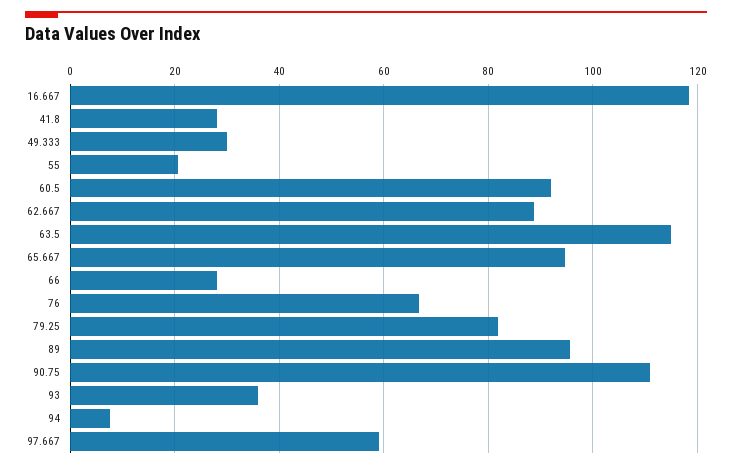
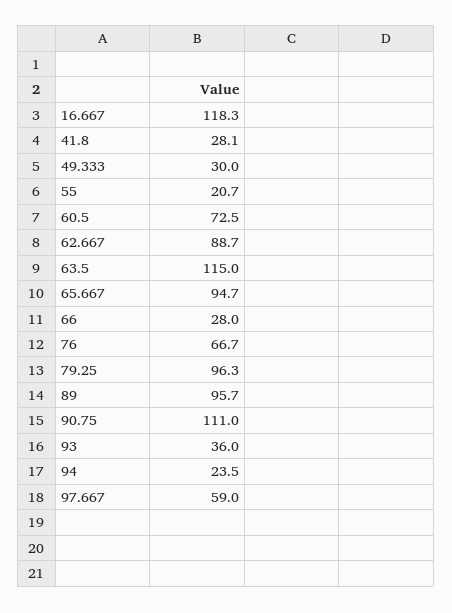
  {
    "16.667": 118.3,
    "41.8": 28.1,
    "49.333": 30,
    "55": 20.7,
-   "60.5": 92,
+   "60.5": 72.5,
    "62.667": 88.7,
    "63.5": 115,
    "65.667": 94.7,
    "66": 28,
    "76": 66.7,
-   "79.25": 82,
+   "79.25": 96.3,
    "89": 95.7,
    "90.75": 111,
    "93": 36,
-   "94": 8,
+   "94": 23.5,
    "97.667": 59
  }

